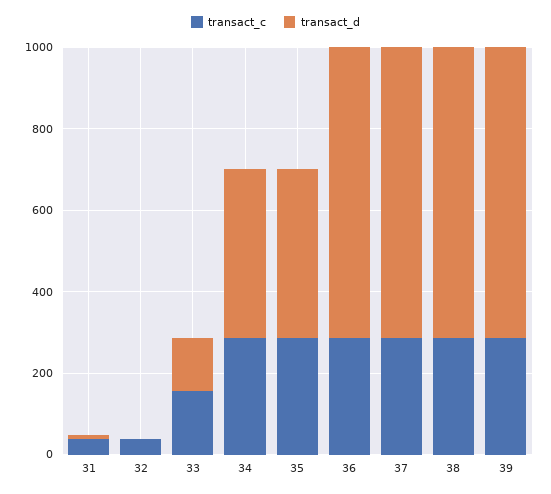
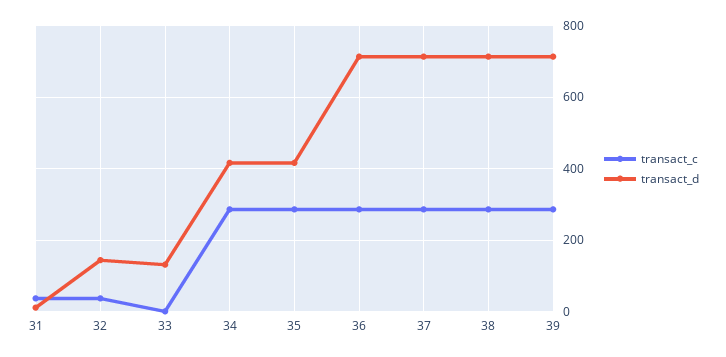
  {
    "transact_c": {
      "31": 40,
      "32": 40,
-     "33": 150,
+     "33": 0,
      "34": 280,
      "35": 280,
      "36": 280,
      "37": 280,
      "38": 280,
      "39": 280
    },
    "transact_d": {
      "31": 20,
-     "32": 0,
+     "32": 140,
      "33": 140,
      "34": 420,
      "35": 420,
      "36": 720,
      "37": 720,
      "38": 720,
      "39": 720
    }
  }

